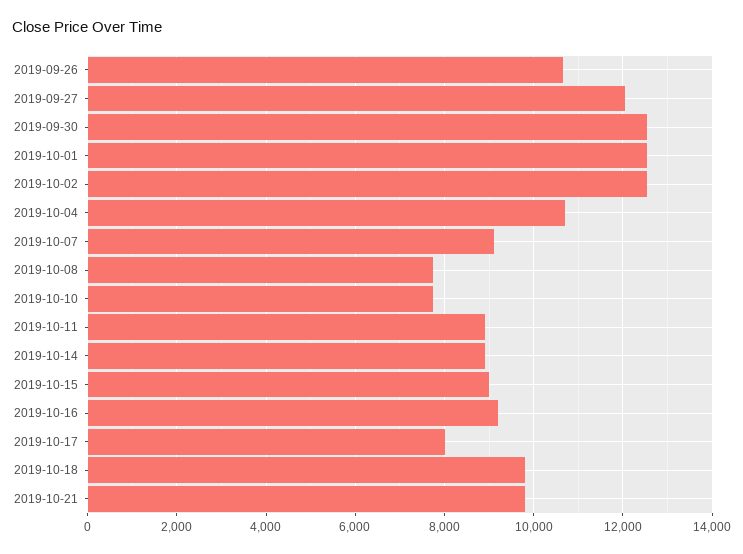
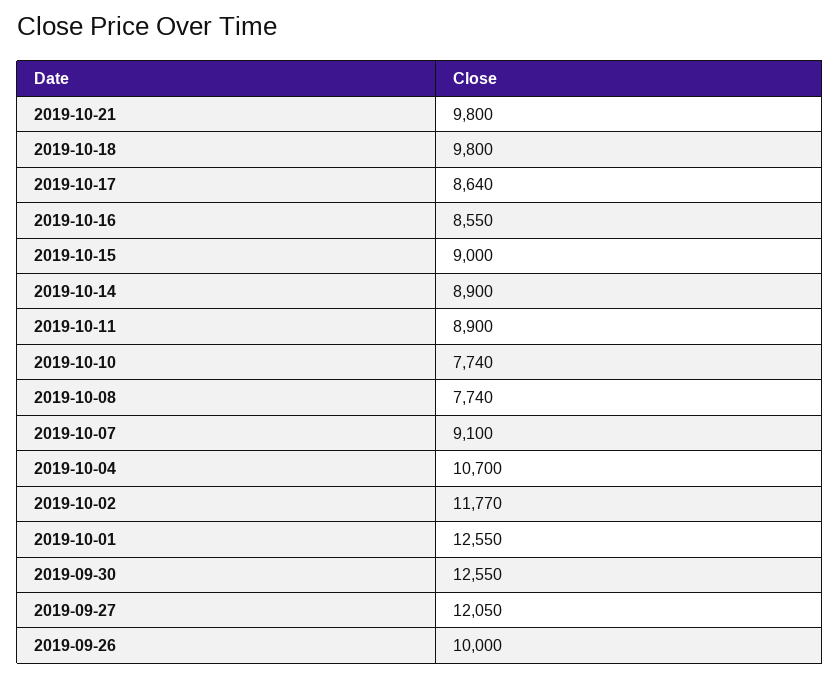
  {
-   "2019-09-26": 10600,
+   "2019-09-26": 10000,
    "2019-09-27": 12050,
    "2019-09-30": 12550,
    "2019-10-01": 12550,
-   "2019-10-02": 12600,
+   "2019-10-02": 11770,
    "2019-10-04": 10700,
    "2019-10-07": 9100,
    "2019-10-08": 7740,
    "2019-10-10": 7740,
    "2019-10-11": 8900,
    "2019-10-14": 8900,
    "2019-10-15": 9000,
-   "2019-10-16": 9200,
+   "2019-10-16": 8550,
-   "2019-10-17": 8000,
+   "2019-10-17": 8640,
    "2019-10-18": 9800,
    "2019-10-21": 9800
  }

